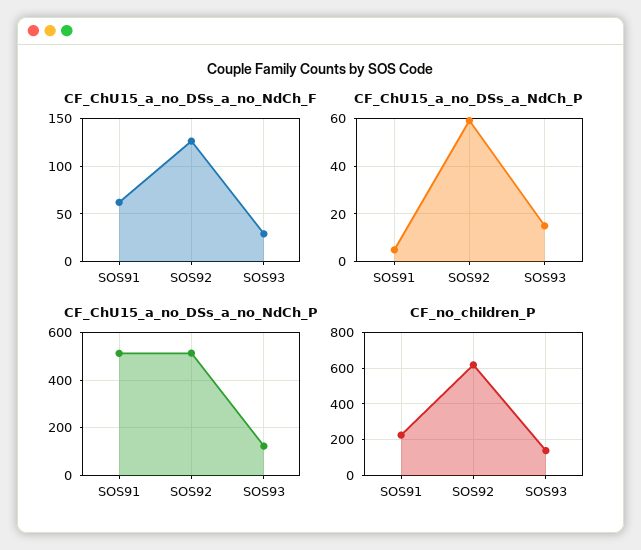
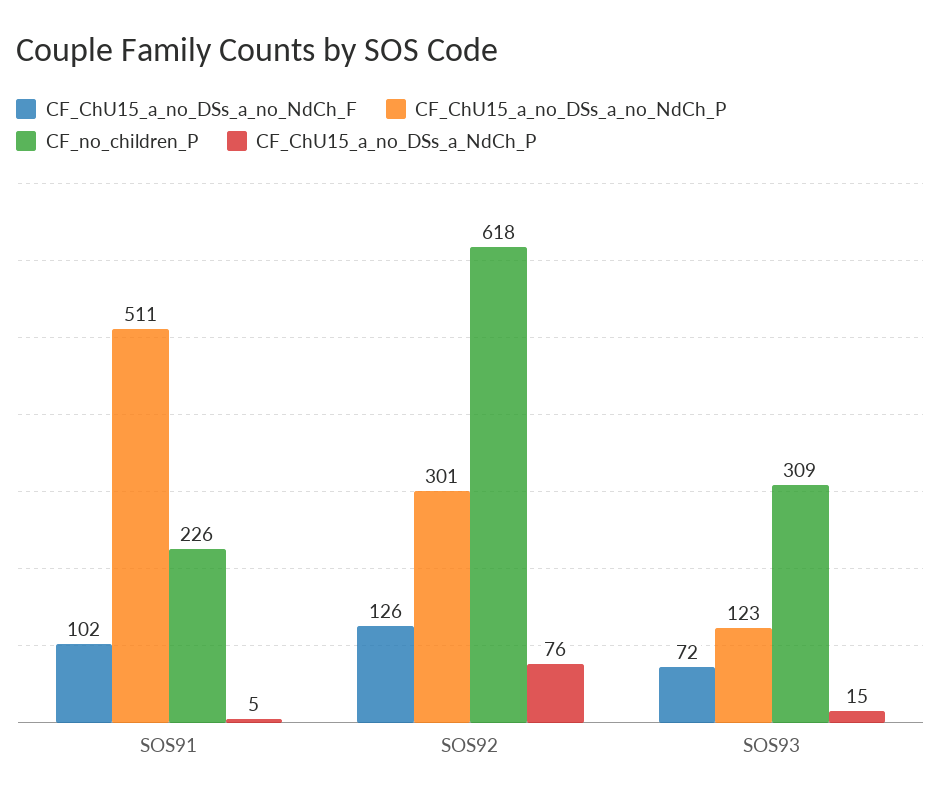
  {
    "CF_ChU15_a_no_DSs_a_no_NdCh_F": {
-     "SOS91": 60,
+     "SOS91": 102,
      "SOS92": 126,
-     "SOS93": 30
+     "SOS93": 72
    },
    "CF_ChU15_a_no_DSs_a_NdCh_P": {
      "SOS91": 5,
-     "SOS92": 60,
+     "SOS92": 76,
      "SOS93": 15
    },
    "CF_ChU15_a_no_DSs_a_no_NdCh_P": {
      "SOS91": 511,
-     "SOS92": 500,
+     "SOS92": 301,
      "SOS93": 123
    },
    "CF_no_children_P": {
      "SOS91": 226,
      "SOS92": 618,
-     "SOS93": 150
+     "SOS93": 309
    }
  }

